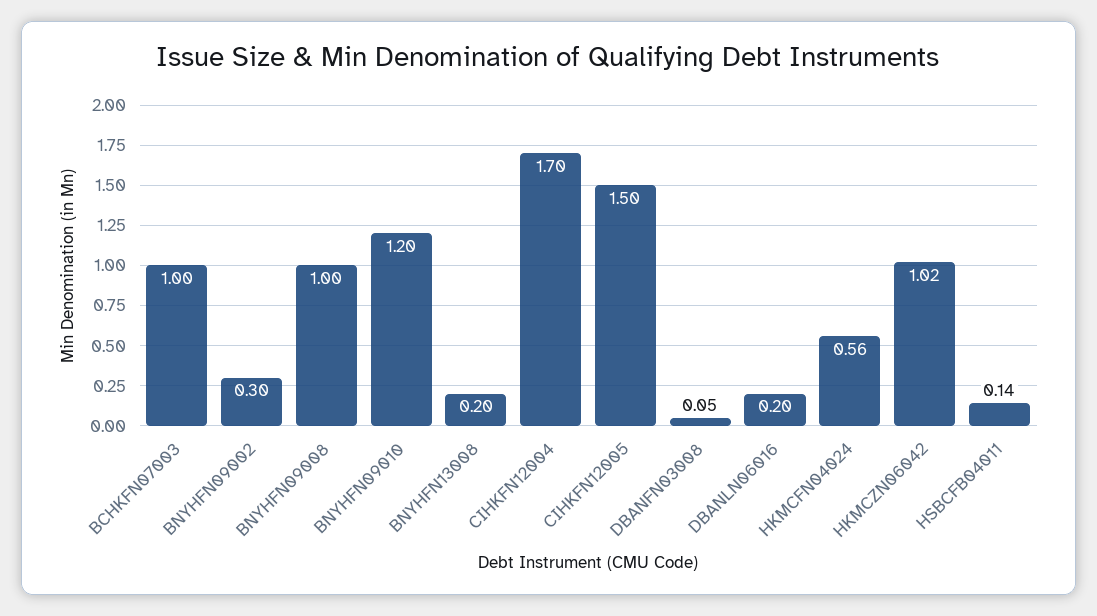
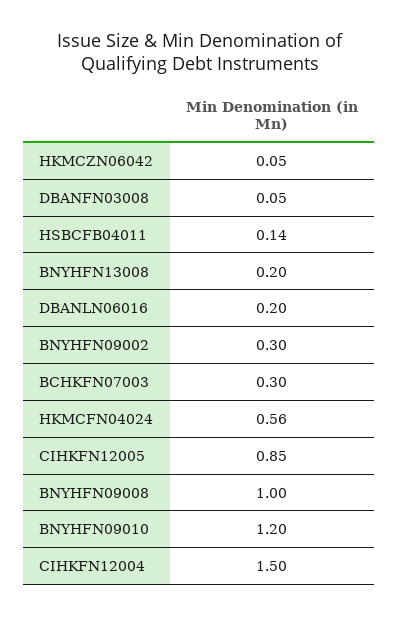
  {
-   "BCHKFN07003": 1,
+   "BCHKFN07003": 0.3,
    "BNYHFN09002": 0.3,
    "BNYHFN09008": 1,
    "BNYHFN09010": 1.2,
    "BNYHFN13008": 0.2,
-   "CIHKFN12004": 1.7,
+   "CIHKFN12004": 1.5,
-   "CIHKFN12005": 1.5,
+   "CIHKFN12005": 0.85,
    "DBANFN03008": 0.05,
    "DBANLN06016": 0.2,
    "HKMCFN04024": 0.56,
-   "HKMCZN06042": 1.02,
+   "HKMCZN06042": 0.05,
    "HSBCFB04011": 0.14
  }

